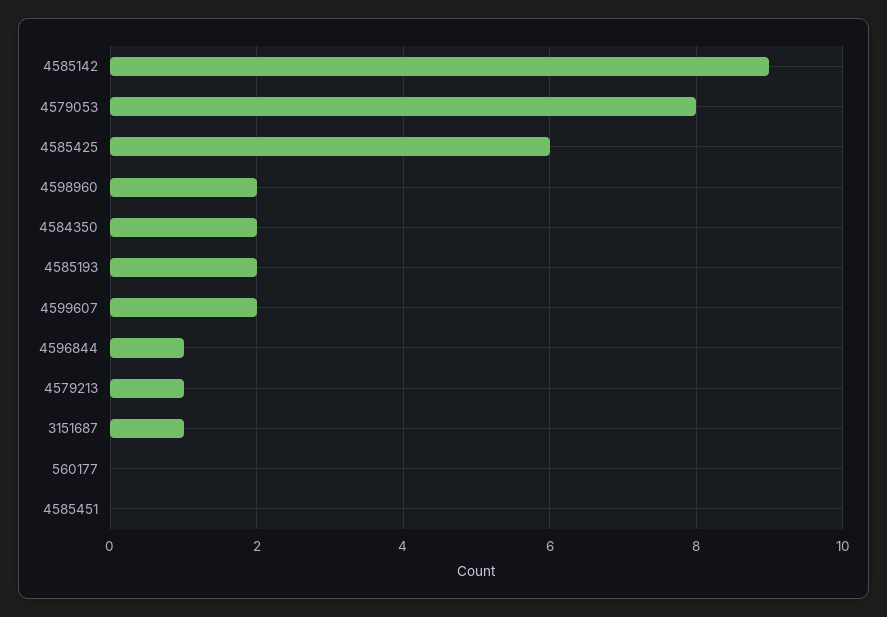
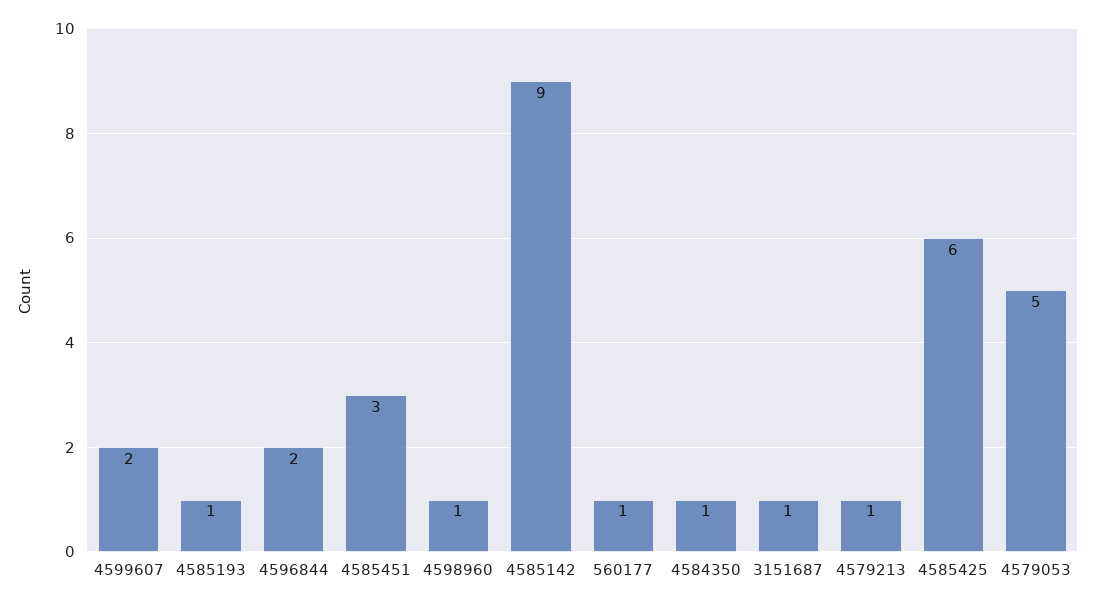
  {
    "4585142": 9,
-   "4579053": 8,
+   "4579053": 5,
    "4585425": 6,
-   "4598960": 2,
+   "4598960": 1,
-   "4584350": 2,
+   "4584350": 1,
-   "4585193": 2,
+   "4585193": 1,
    "4599607": 2,
-   "4596844": 1,
+   "4596844": 2,
    "4579213": 1,
    "3151687": 1,
-   "560177": 0,
+   "560177": 1,
-   "4585451": 0
+   "4585451": 3
  }

